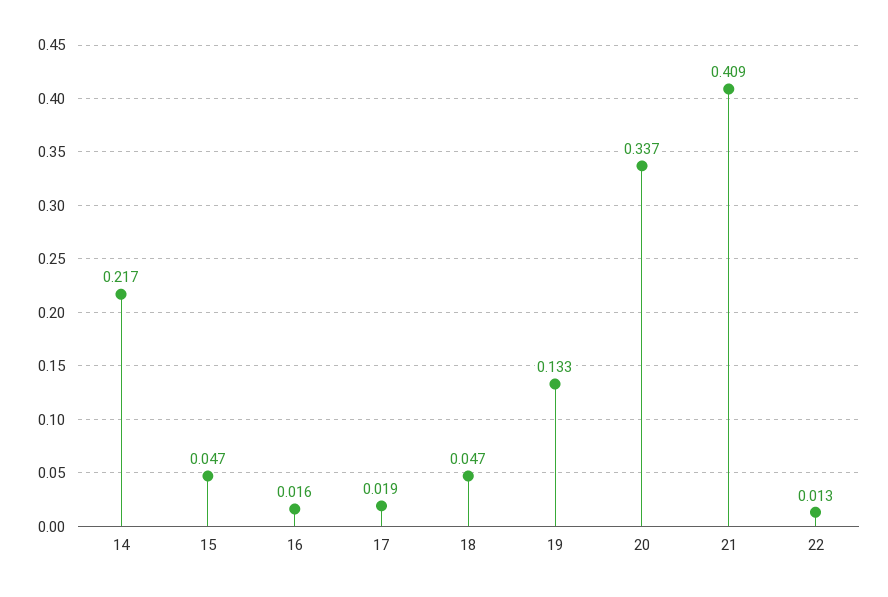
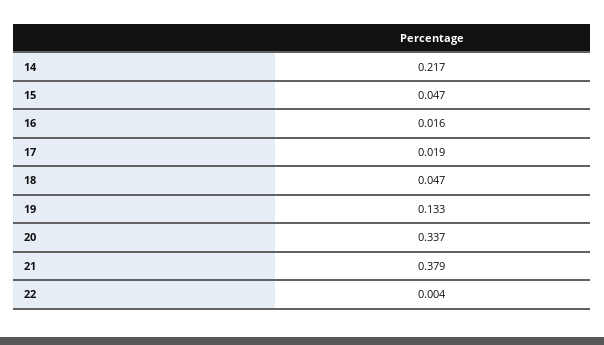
  {
    "14": 0.217,
    "15": 0.047,
    "16": 0.016,
    "17": 0.019,
    "18": 0.047,
    "19": 0.133,
    "20": 0.337,
-   "21": 0.409,
+   "21": 0.379,
-   "22": 0.013
+   "22": 0.004
  }

